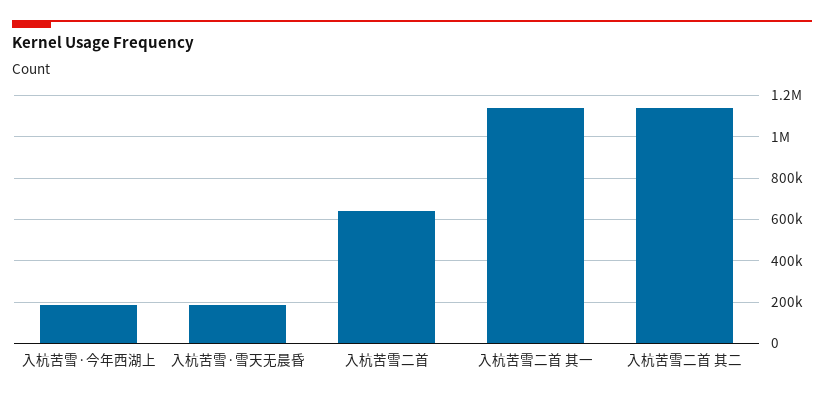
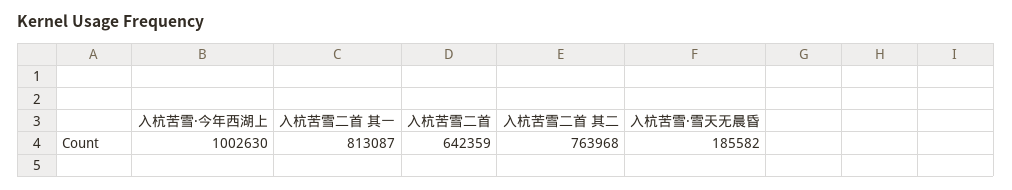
  {
-   "入杭苦雪·今年西湖上": 200000,
+   "入杭苦雪·今年西湖上": 1002630,
    "入杭苦雪·雪天无晨昏": 185582,
    "入杭苦雪二首": 642359,
-   "入杭苦雪二首 其一": 1150000,
+   "入杭苦雪二首 其一": 813087,
-   "入杭苦雪二首 其二": 1150000
+   "入杭苦雪二首 其二": 763968
  }

